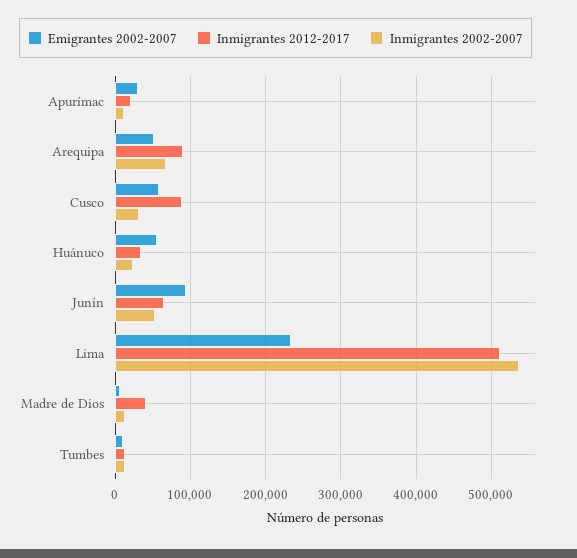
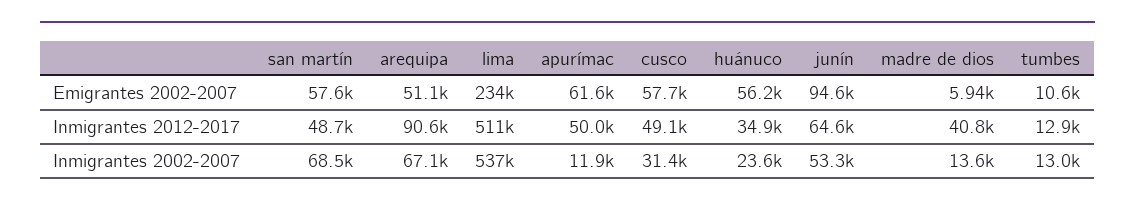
  {
    "Emigrantes 2002-2007": {
-     "Apurímac": 30000,
+     "Apurímac": 61600,
      "Arequipa": 51100,
      "Cusco": 57700,
      "Huánuco": 56200,
      "Junín": 94600,
      "Lima": 234000,
      "Madre de Dios": 5940,
-     "Tumbes": 10600
+     "Tumbes": 10600,
+     "san martín": 57600
    },
    "Inmigrantes 2012-2017": {
-     "Apurímac": 20000,
+     "Apurímac": 50000,
      "Arequipa": 90600,
-     "Cusco": 90000,
+     "Cusco": 49100,
      "Huánuco": 34900,
      "Junín": 64600,
      "Lima": 511000,
      "Madre de Dios": 40800,
-     "Tumbes": 12900
+     "Tumbes": 12900,
+     "san martín": 48700
    },
    "Inmigrantes 2002-2007": {
      "Apurímac": 11900,
      "Arequipa": 67100,
      "Cusco": 31400,
      "Huánuco": 23600,
      "Junín": 53300,
      "Lima": 537000,
      "Madre de Dios": 13600,
-     "Tumbes": 13000
+     "Tumbes": 13000,
+     "san martín": 68500
    }
  }

